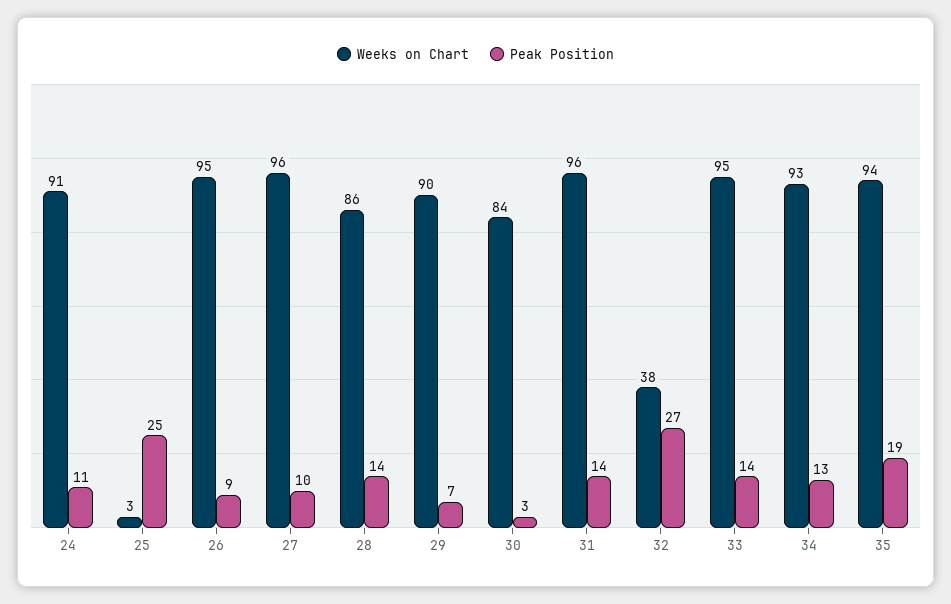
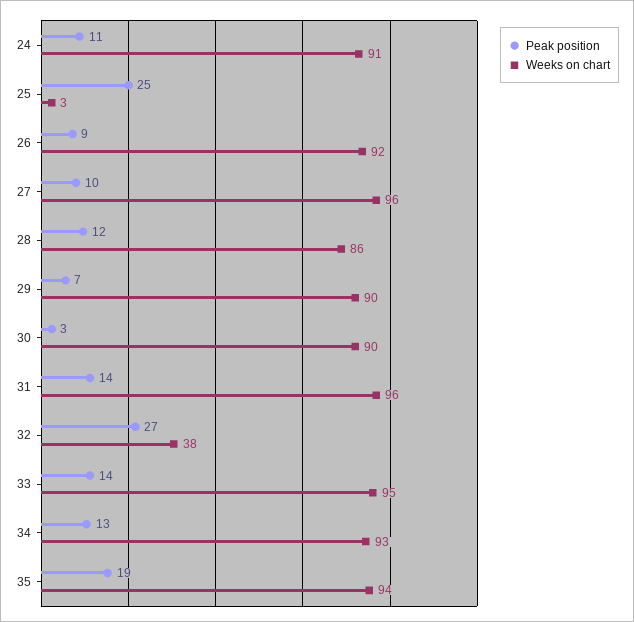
  {
    "Weeks on Chart": {
      "24": 91,
      "25": 3,
-     "26": 95,
+     "26": 92,
      "27": 96,
      "28": 86,
      "29": 90,
-     "30": 84,
+     "30": 90,
      "31": 96,
      "32": 38,
      "33": 95,
      "34": 93,
      "35": 94
    },
    "Peak Position": {
      "24": 11,
      "25": 25,
      "26": 9,
      "27": 10,
-     "28": 14,
+     "28": 12,
      "29": 7,
      "30": 3,
      "31": 14,
      "32": 27,
      "33": 14,
      "34": 13,
      "35": 19
    }
  }

